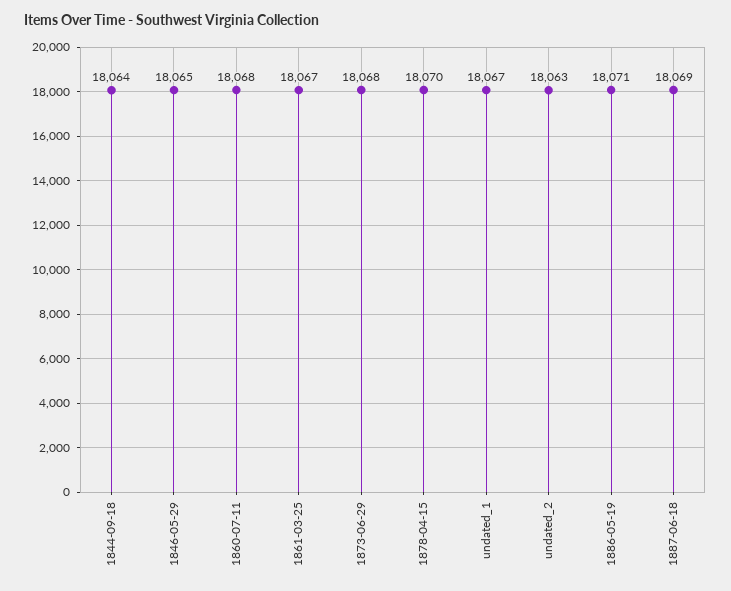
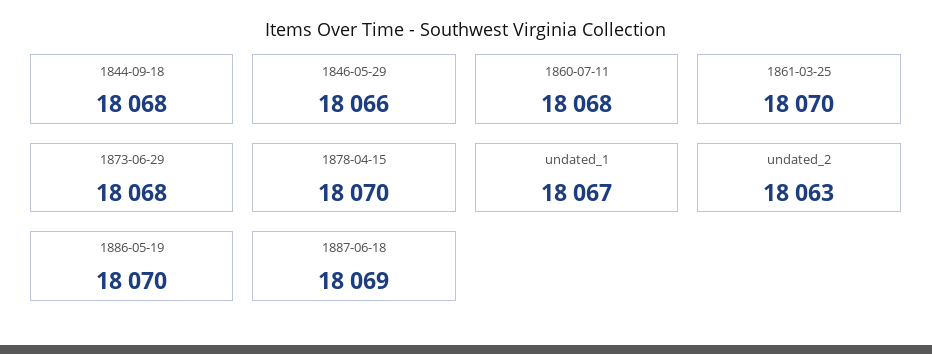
  {
-   "1844-09-18": 18064,
+   "1844-09-18": 18068,
-   "1846-05-29": 18065,
+   "1846-05-29": 18066,
    "1860-07-11": 18068,
-   "1861-03-25": 18067,
+   "1861-03-25": 18070,
    "1873-06-29": 18068,
    "1878-04-15": 18070,
    "undated_1": 18067,
    "undated_2": 18063,
-   "1886-05-19": 18071,
+   "1886-05-19": 18070,
    "1887-06-18": 18069
  }

